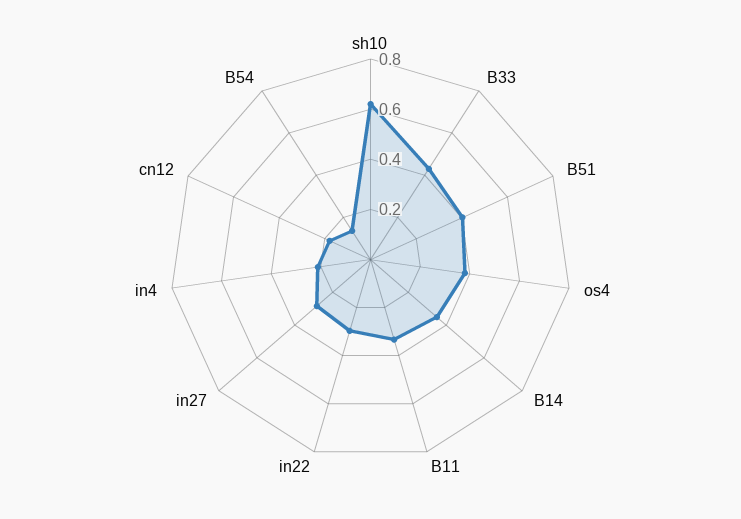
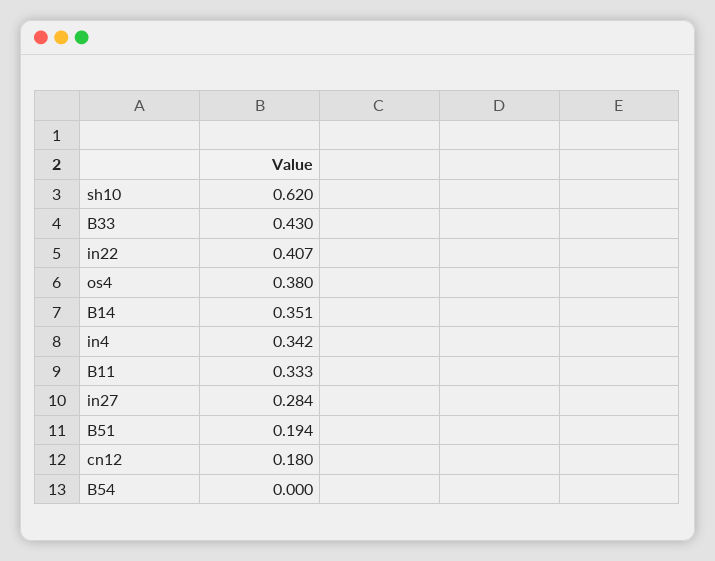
  {
    "sh10": 0.62,
    "B33": 0.43,
-   "B51": 0.4,
+   "B51": 0.194,
    "os4": 0.38,
    "B14": 0.351,
    "B11": 0.333,
-   "in22": 0.3,
+   "in22": 0.407,
    "in27": 0.284,
-   "in4": 0.2,
+   "in4": 0.342,
    "cn12": 0.18,
-   "B54": 0.15
+   "B54": 0
  }

